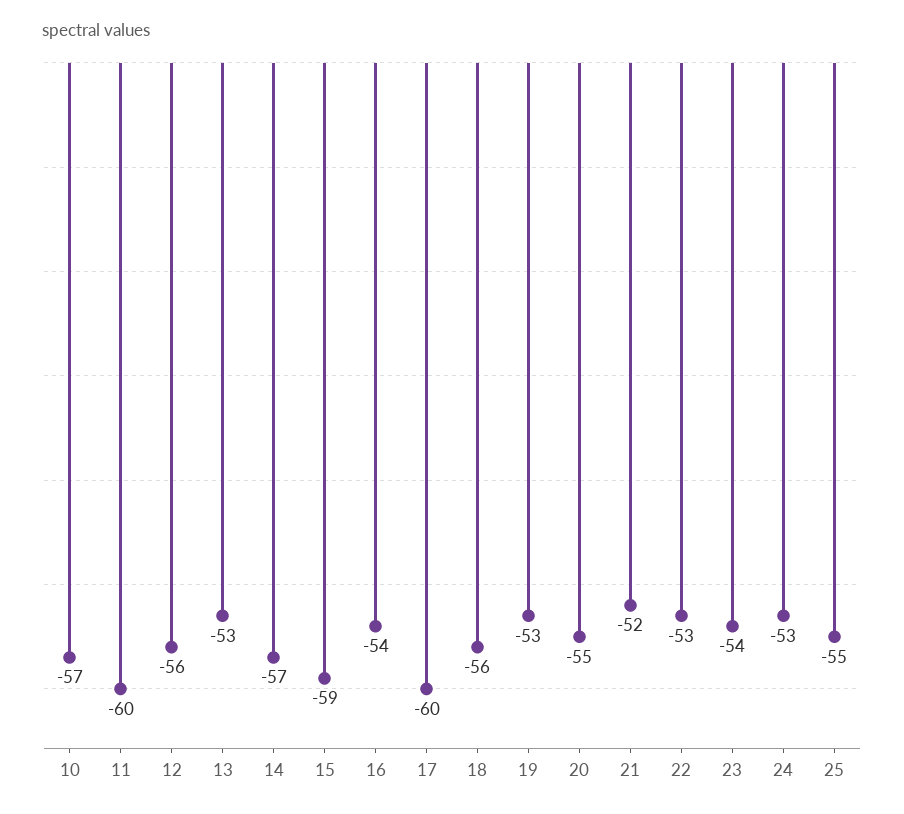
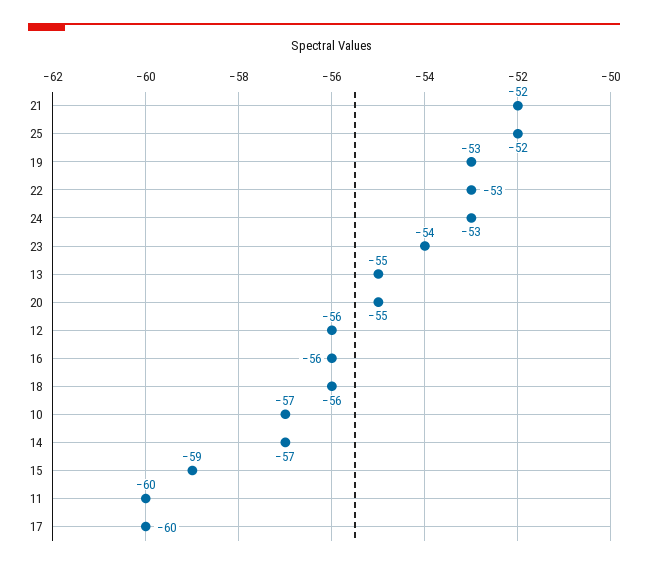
  {
    "10": -57,
    "11": -60,
    "12": -56,
-   "13": -53,
+   "13": -55,
    "14": -57,
    "15": -59,
-   "16": -54,
+   "16": -56,
    "17": -60,
    "18": -56,
    "19": -53,
    "20": -55,
    "21": -52,
    "22": -53,
    "23": -54,
    "24": -53,
-   "25": -55
+   "25": -52
  }

